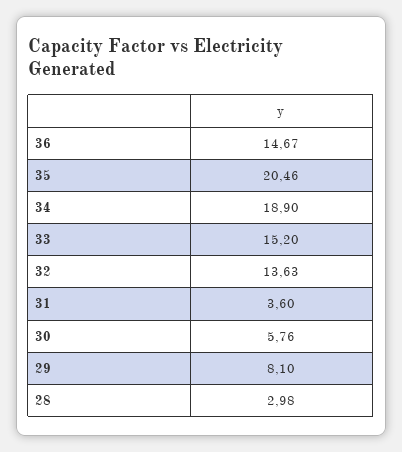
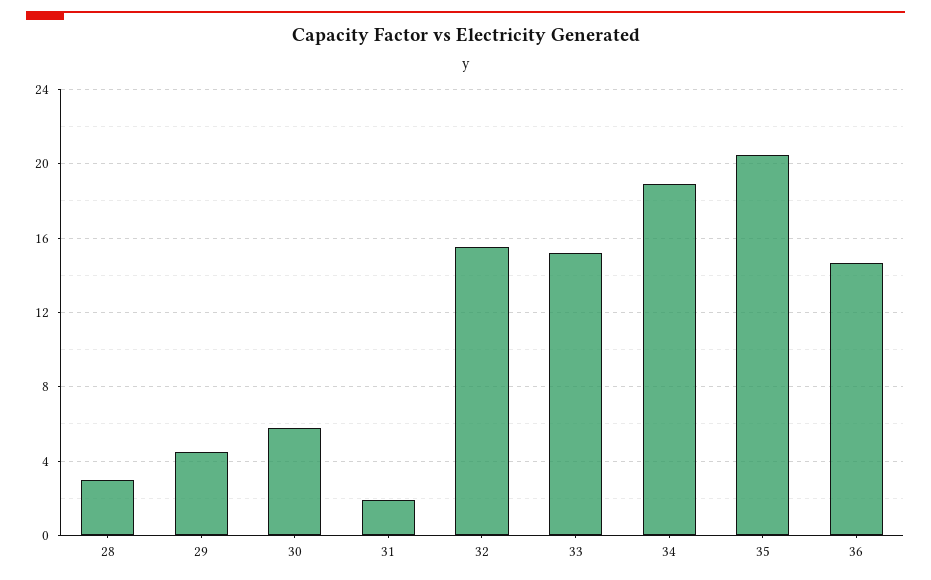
  {
    "36": 14.67,
    "35": 20.46,
    "34": 18.9,
    "33": 15.2,
-   "32": 13.63,
+   "32": 15.5,
-   "31": 3.6,
+   "31": 2,
    "30": 5.76,
-   "29": 8.1,
+   "29": 4.5,
    "28": 2.98
  }

